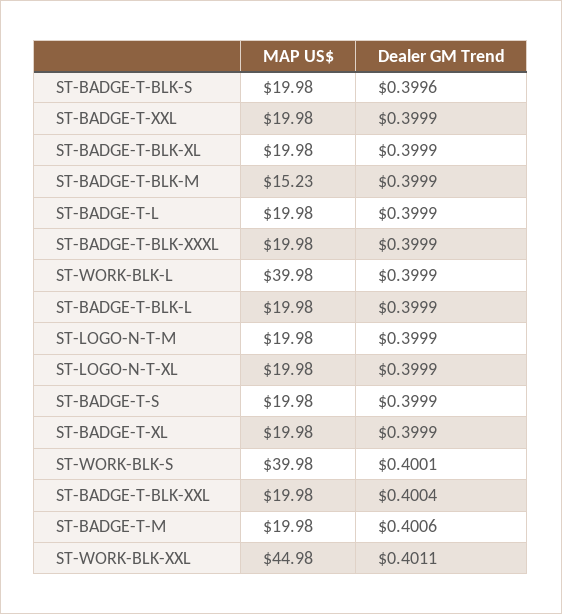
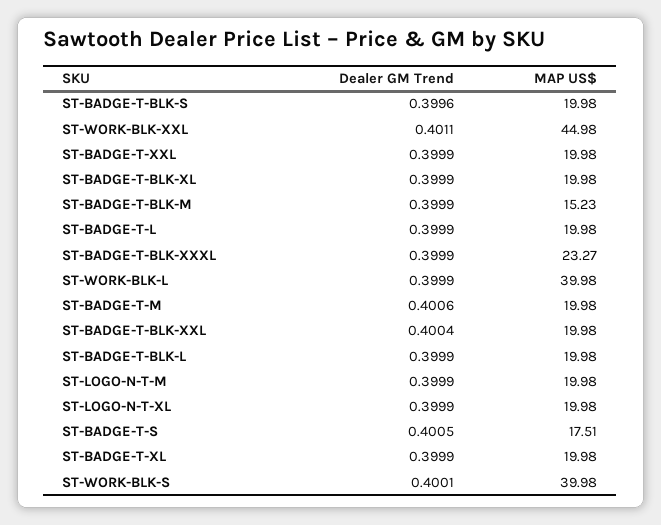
  {
    "MAP US$": {
      "ST-BADGE-T-BLK-S": 19.98,
      "ST-BADGE-T-XXL": 19.98,
      "ST-BADGE-T-BLK-XL": 19.98,
      "ST-BADGE-T-BLK-M": 15.23,
      "ST-BADGE-T-L": 19.98,
-     "ST-BADGE-T-BLK-XXXL": 19.98,
+     "ST-BADGE-T-BLK-XXXL": 23.27,
      "ST-WORK-BLK-L": 39.98,
      "ST-BADGE-T-BLK-L": 19.98,
      "ST-LOGO-N-T-M": 19.98,
      "ST-LOGO-N-T-XL": 19.98,
-     "ST-BADGE-T-S": 19.98,
+     "ST-BADGE-T-S": 17.51,
      "ST-BADGE-T-XL": 19.98,
      "ST-WORK-BLK-S": 39.98,
      "ST-BADGE-T-BLK-XXL": 19.98,
      "ST-BADGE-T-M": 19.98,
      "ST-WORK-BLK-XXL": 44.98
    },
    "Dealer GM Trend": {
      "ST-BADGE-T-BLK-S": 0.3996,
      "ST-BADGE-T-XXL": 0.3999,
      "ST-BADGE-T-BLK-XL": 0.3999,
      "ST-BADGE-T-BLK-M": 0.3999,
      "ST-BADGE-T-L": 0.3999,
      "ST-BADGE-T-BLK-XXXL": 0.3999,
      "ST-WORK-BLK-L": 0.3999,
      "ST-BADGE-T-BLK-L": 0.3999,
      "ST-LOGO-N-T-M": 0.3999,
      "ST-LOGO-N-T-XL": 0.3999,
-     "ST-BADGE-T-S": 0.3999,
+     "ST-BADGE-T-S": 0.4005,
      "ST-BADGE-T-XL": 0.3999,
      "ST-WORK-BLK-S": 0.4001,
      "ST-BADGE-T-BLK-XXL": 0.4004,
      "ST-BADGE-T-M": 0.4006,
      "ST-WORK-BLK-XXL": 0.4011
    }
  }

